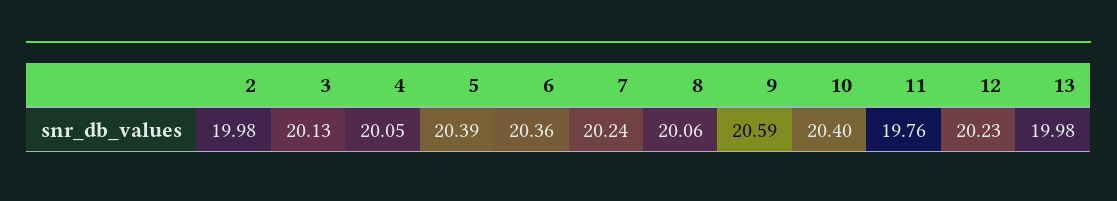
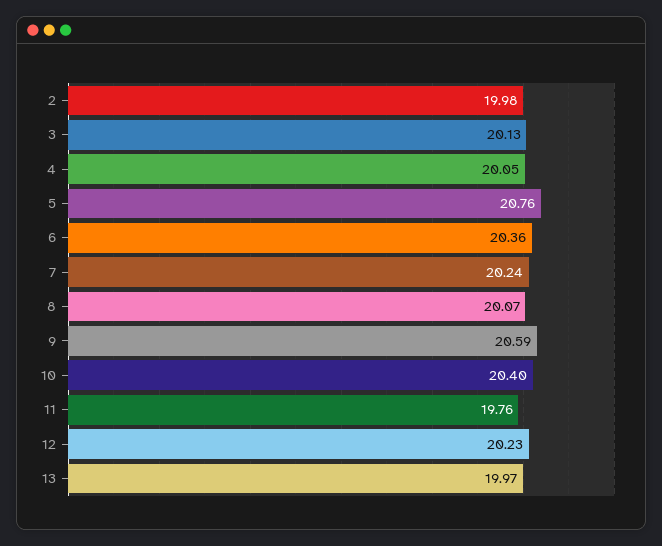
  {
    "2": 19.98,
    "3": 20.13,
    "4": 20.05,
-   "5": 20.39,
+   "5": 20.76,
    "6": 20.36,
    "7": 20.24,
-   "8": 20.06,
+   "8": 20.07,
    "9": 20.59,
    "10": 20.4,
    "11": 19.76,
    "12": 20.23,
-   "13": 19.98
+   "13": 19.97
  }

